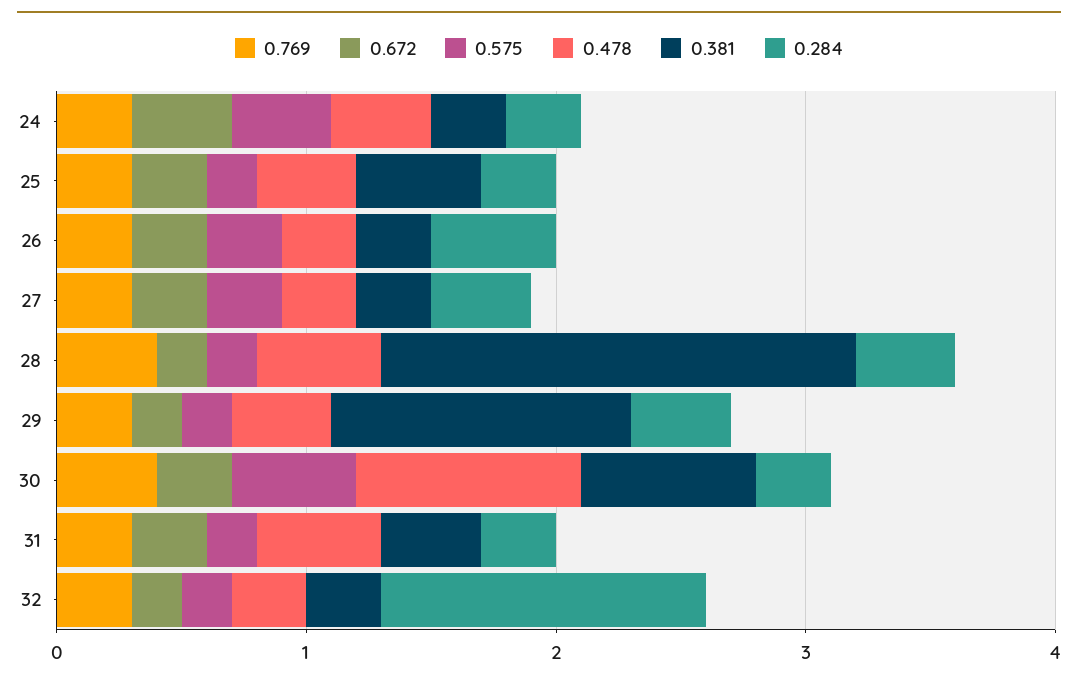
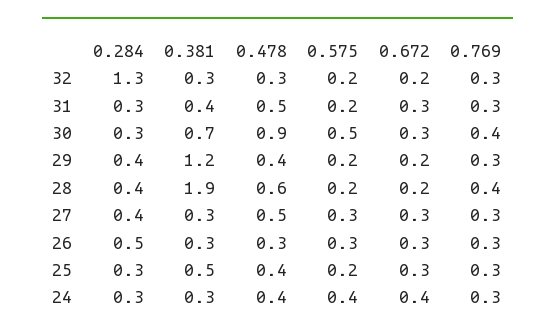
  {
    "0.769": {
      "24": 0.3,
      "25": 0.3,
      "26": 0.3,
      "27": 0.3,
      "28": 0.4,
      "29": 0.3,
      "30": 0.4,
      "31": 0.3,
      "32": 0.3
    },
    "0.672": {
      "24": 0.4,
      "25": 0.3,
      "26": 0.3,
      "27": 0.3,
      "28": 0.2,
      "29": 0.2,
      "30": 0.3,
      "31": 0.3,
      "32": 0.2
    },
    "0.575": {
      "24": 0.4,
      "25": 0.2,
      "26": 0.3,
      "27": 0.3,
      "28": 0.2,
      "29": 0.2,
      "30": 0.5,
      "31": 0.2,
      "32": 0.2
    },
    "0.478": {
      "24": 0.4,
      "25": 0.4,
      "26": 0.3,
-     "27": 0.3,
+     "27": 0.5,
-     "28": 0.5,
+     "28": 0.6,
      "29": 0.4,
      "30": 0.9,
      "31": 0.5,
      "32": 0.3
    },
    "0.381": {
      "24": 0.3,
      "25": 0.5,
      "26": 0.3,
      "27": 0.3,
      "28": 1.9,
      "29": 1.2,
      "30": 0.7,
      "31": 0.4,
      "32": 0.3
    },
    "0.284": {
      "24": 0.3,
      "25": 0.3,
      "26": 0.5,
      "27": 0.4,
      "28": 0.4,
      "29": 0.4,
      "30": 0.3,
      "31": 0.3,
      "32": 1.3
    }
  }

